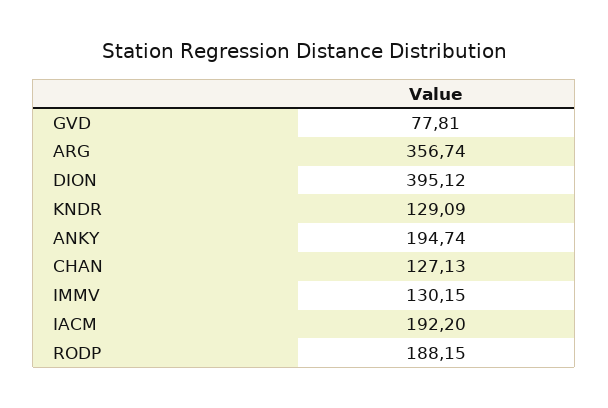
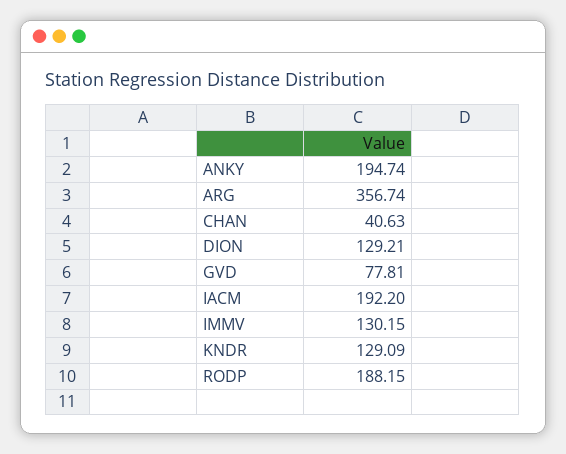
  {
    "GVD": 77.81,
    "ARG": 356.74,
-   "DION": 395.12,
+   "DION": 129.21,
    "KNDR": 129.09,
    "ANKY": 194.74,
-   "CHAN": 127.13,
+   "CHAN": 40.63,
    "IMMV": 130.15,
    "IACM": 192.2,
    "RODP": 188.15
  }

